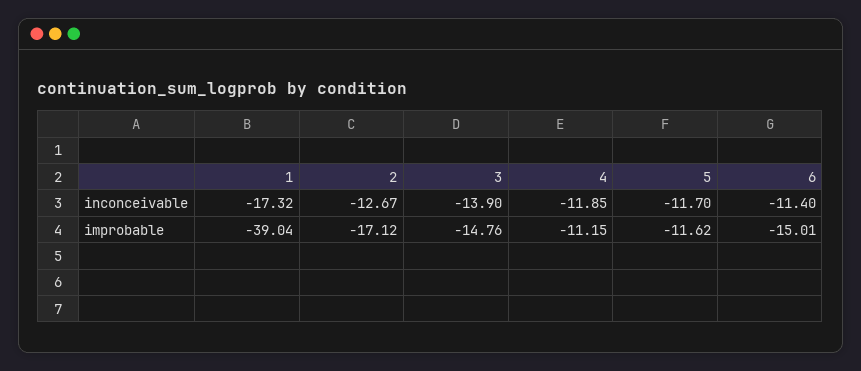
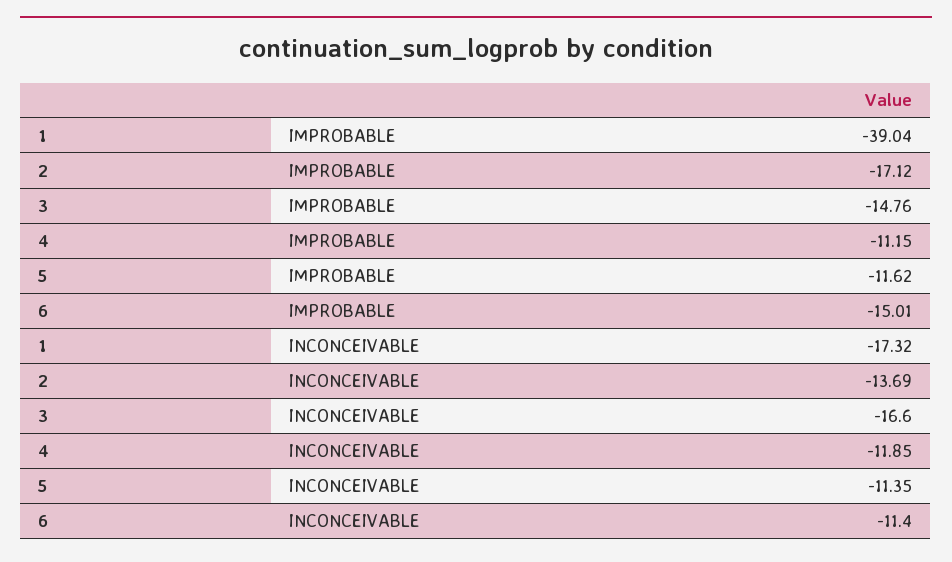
  {
    "1": {
      "inconceivable": -17.32,
      "improbable": -39.04
    },
    "2": {
-     "inconceivable": -12.67,
+     "inconceivable": -13.69,
      "improbable": -17.12
    },
    "3": {
-     "inconceivable": -13.9,
+     "inconceivable": -16.6,
      "improbable": -14.76
    },
    "4": {
      "inconceivable": -11.85,
      "improbable": -11.15
    },
    "5": {
-     "inconceivable": -11.7,
+     "inconceivable": -11.35,
      "improbable": -11.62
    },
    "6": {
      "inconceivable": -11.4,
      "improbable": -15.01
    }
  }

